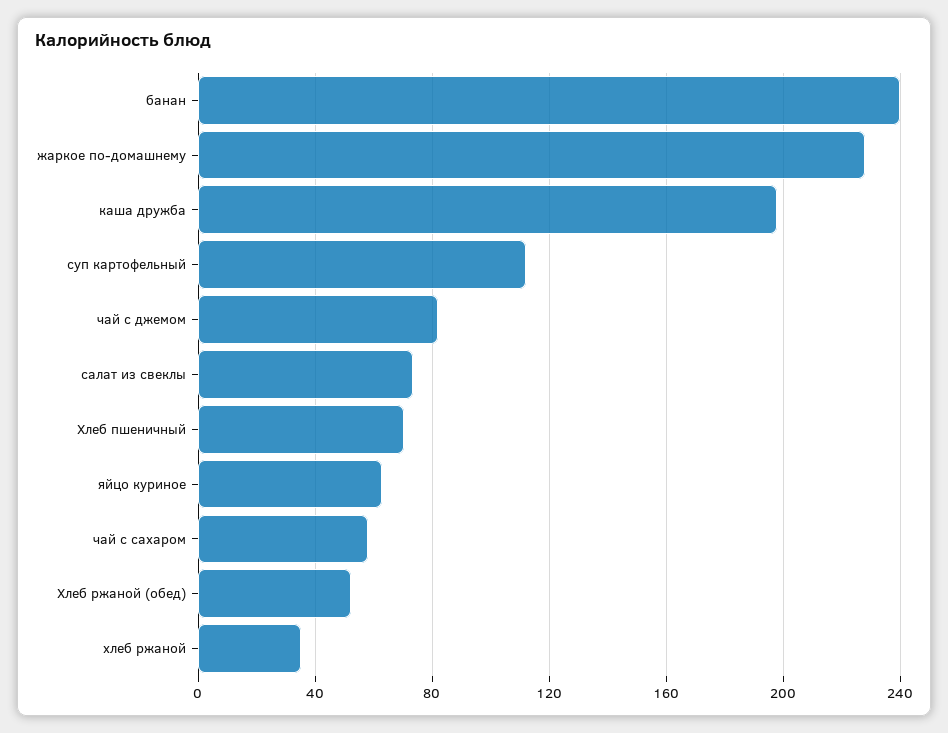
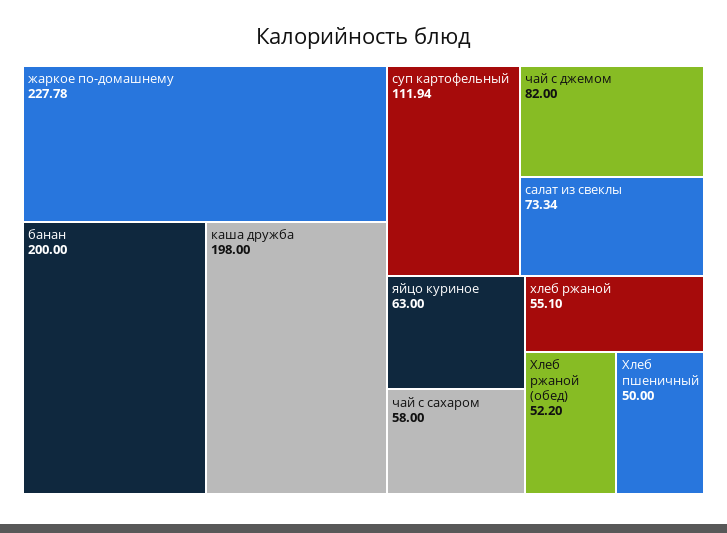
  {
-   "банан": 240,
+   "банан": 200,
    "жаркое по-домашнему": 227.78,
    "каша дружба": 198,
    "суп картофельный": 111.94,
    "чай с джемом": 82,
    "салат из свеклы": 73.34,
-   "Хлеб пшеничный": 70,
+   "Хлеб пшеничный": 50,
    "яйцо куриное": 63,
    "чай с сахаром": 58,
    "Хлеб ржаной (обед)": 52.2,
-   "хлеб ржаной": 35
+   "хлеб ржаной": 55.1
  }

